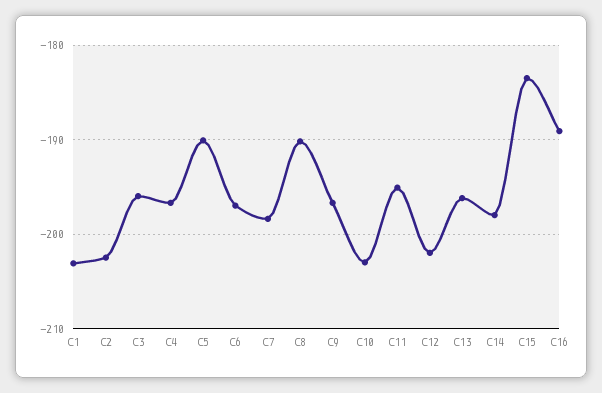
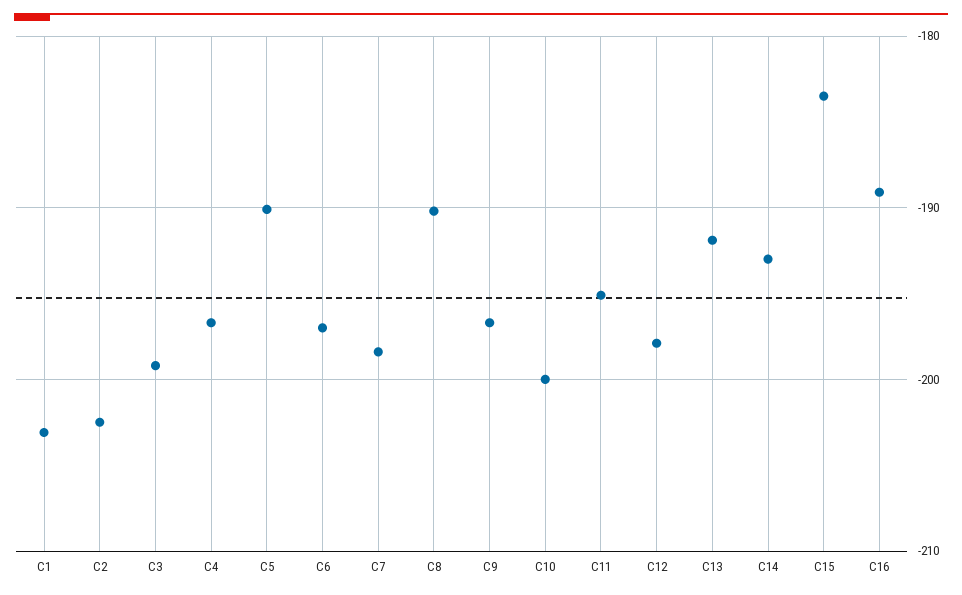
  {
    "C1": -203,
    "C2": -203,
-   "C3": -196,
+   "C3": -199,
    "C4": -197,
    "C5": -190,
    "C6": -197,
    "C7": -198,
    "C8": -190,
    "C9": -197,
-   "C10": -203,
+   "C10": -200,
    "C11": -195,
-   "C12": -202,
+   "C12": -198,
-   "C13": -196,
+   "C13": -192,
-   "C14": -198,
+   "C14": -193,
    "C15": -184,
    "C16": -189
  }

